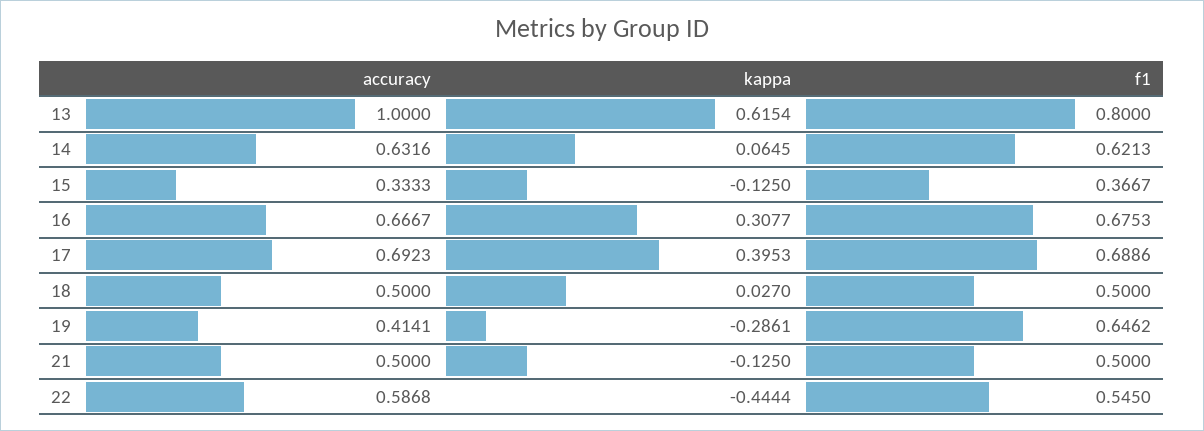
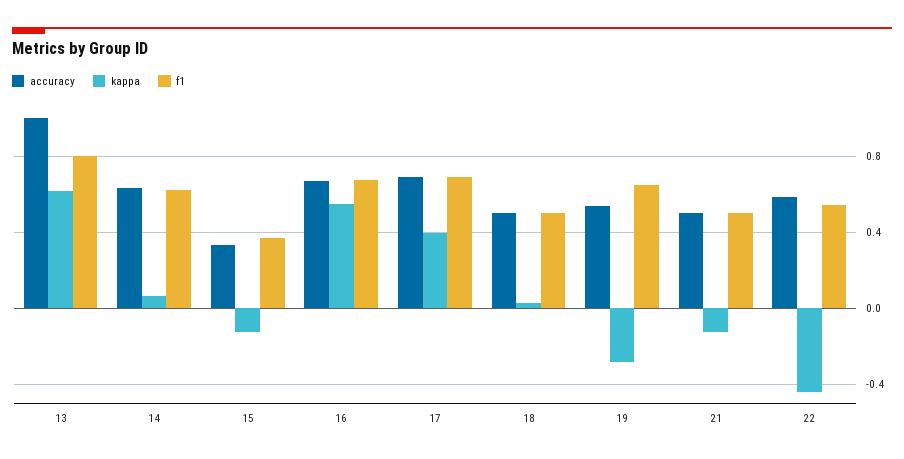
  {
    "accuracy": {
      "13": 1,
      "14": 0.6316,
      "15": 0.3333,
      "16": 0.6667,
      "17": 0.6923,
      "18": 0.5,
-     "19": 0.4141,
+     "19": 0.55,
      "21": 0.5,
      "22": 0.5868
    },
    "kappa": {
      "13": 0.6154,
      "14": 0.0645,
      "15": -0.125,
-     "16": 0.3077,
+     "16": 0.55,
      "17": 0.3953,
      "18": 0.027,
      "19": -0.2861,
      "21": -0.125,
      "22": -0.4444
    },
    "f1": {
      "13": 0.8,
      "14": 0.6213,
      "15": 0.3667,
      "16": 0.6753,
      "17": 0.6886,
      "18": 0.5,
      "19": 0.6462,
      "21": 0.5,
      "22": 0.545
    }
  }

